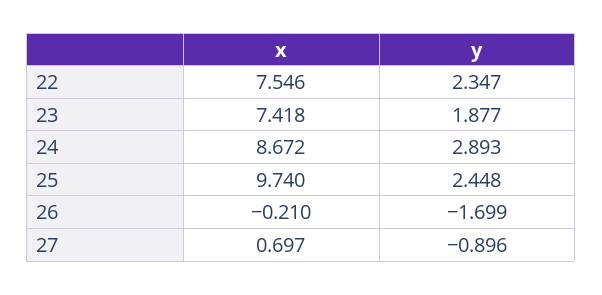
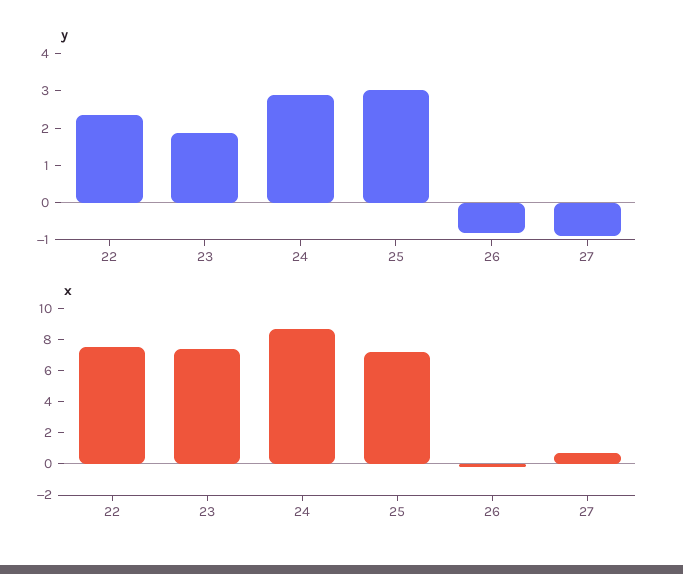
  {
    "x": {
      "22": 7.546,
      "23": 7.418,
      "24": 8.672,
-     "25": 9.74,
+     "25": 7,
      "26": -0.21,
      "27": 0.697
    },
    "y": {
      "22": 2.347,
      "23": 1.877,
      "24": 2.893,
-     "25": 2.448,
+     "25": 3,
-     "26": -1.699,
+     "26": -0.75,
      "27": -0.896
    }
  }

